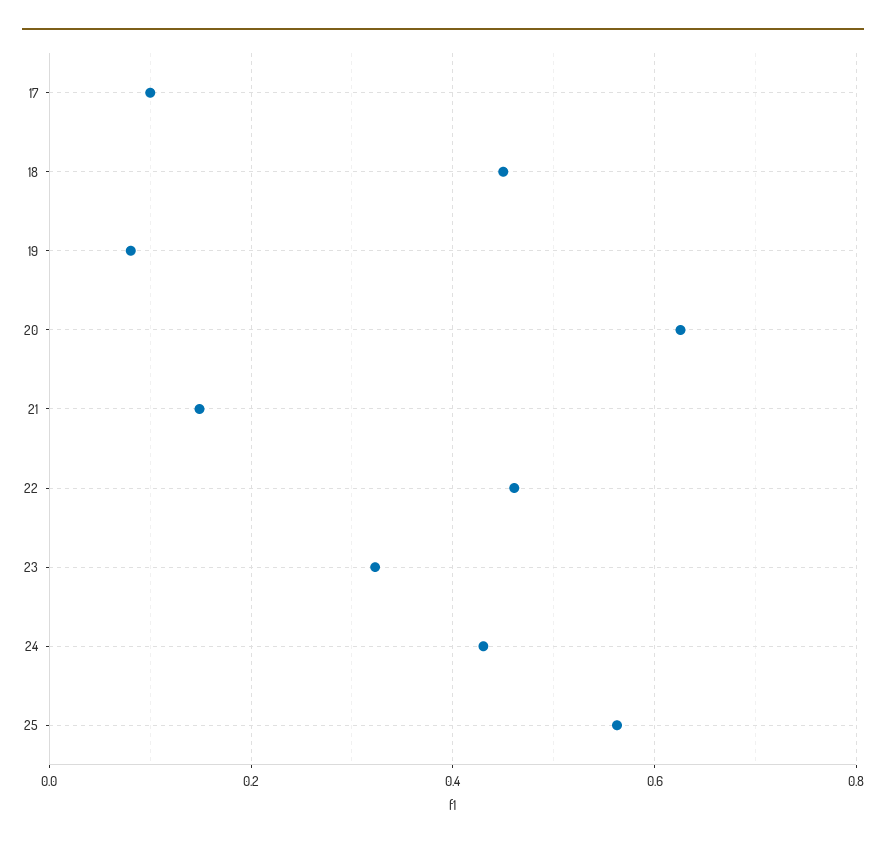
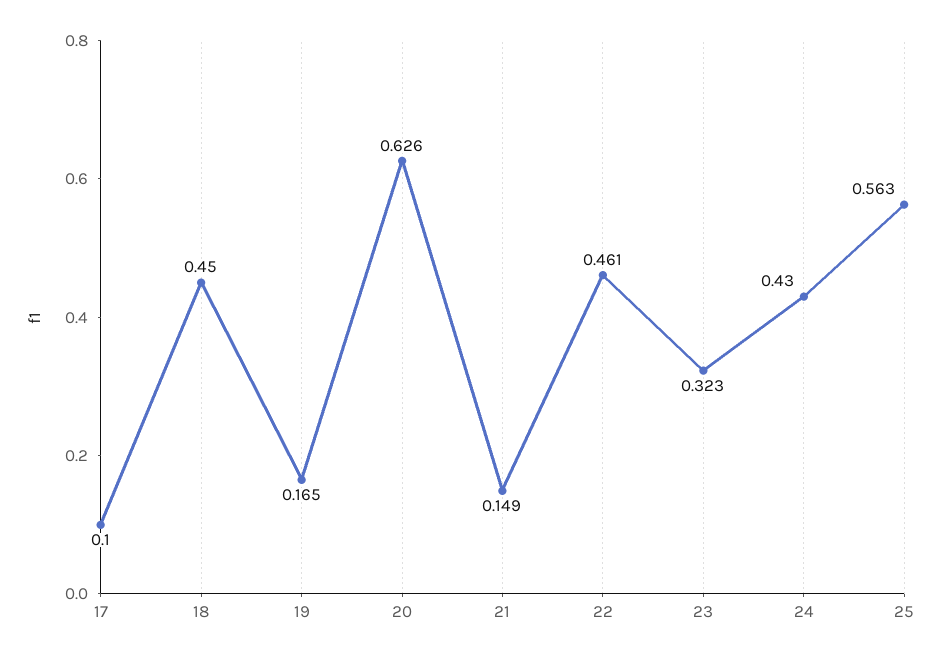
  {
    "17": 0.1,
    "18": 0.45,
-   "19": 0.08,
+   "19": 0.165,
    "20": 0.626,
    "21": 0.149,
    "22": 0.461,
    "23": 0.323,
    "24": 0.43,
    "25": 0.563
  }

